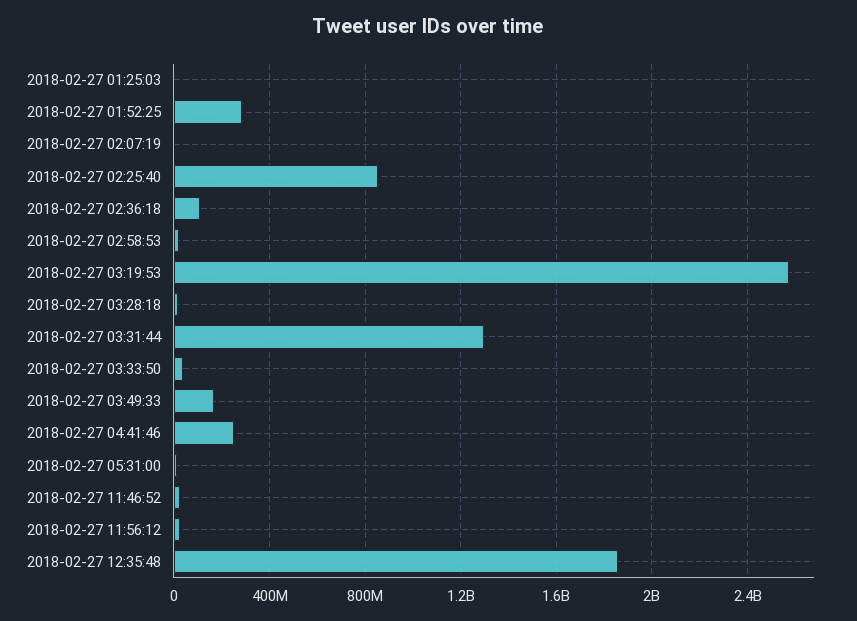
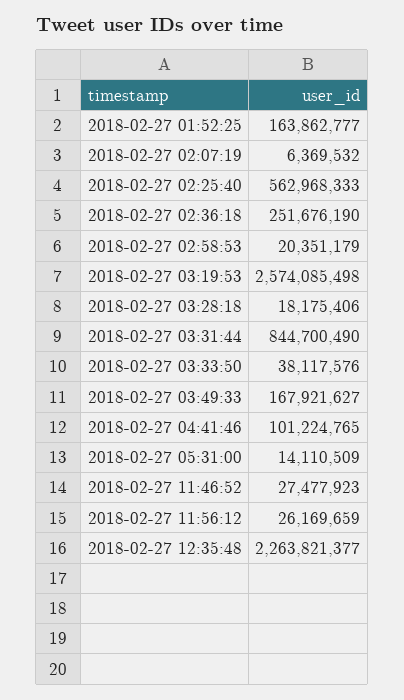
  {
-   "2018-02-27 01:25:03": 0,
-   "2018-02-27 01:52:25": 300000000,
+   "2018-02-27 01:52:25": 163862777,
    "2018-02-27 02:07:19": 6369532,
-   "2018-02-27 02:25:40": 850000000,
+   "2018-02-27 02:25:40": 562968333,
-   "2018-02-27 02:36:18": 100000000,
+   "2018-02-27 02:36:18": 251676190,
    "2018-02-27 02:58:53": 20351179,
    "2018-02-27 03:19:53": 2574085498,
    "2018-02-27 03:28:18": 18175406,
-   "2018-02-27 03:31:44": 1300000000,
+   "2018-02-27 03:31:44": 844700490,
    "2018-02-27 03:33:50": 38117576,
    "2018-02-27 03:49:33": 167921627,
-   "2018-02-27 04:41:46": 250000000,
+   "2018-02-27 04:41:46": 101224765,
    "2018-02-27 05:31:00": 14110509,
    "2018-02-27 11:46:52": 27477923,
    "2018-02-27 11:56:12": 26169659,
-   "2018-02-27 12:35:48": 1850000000
+   "2018-02-27 12:35:48": 2263821377
  }

